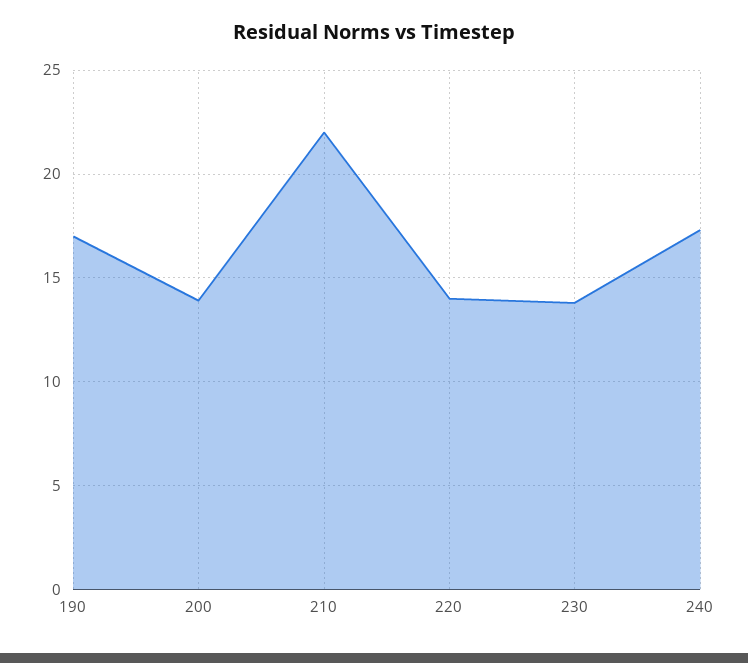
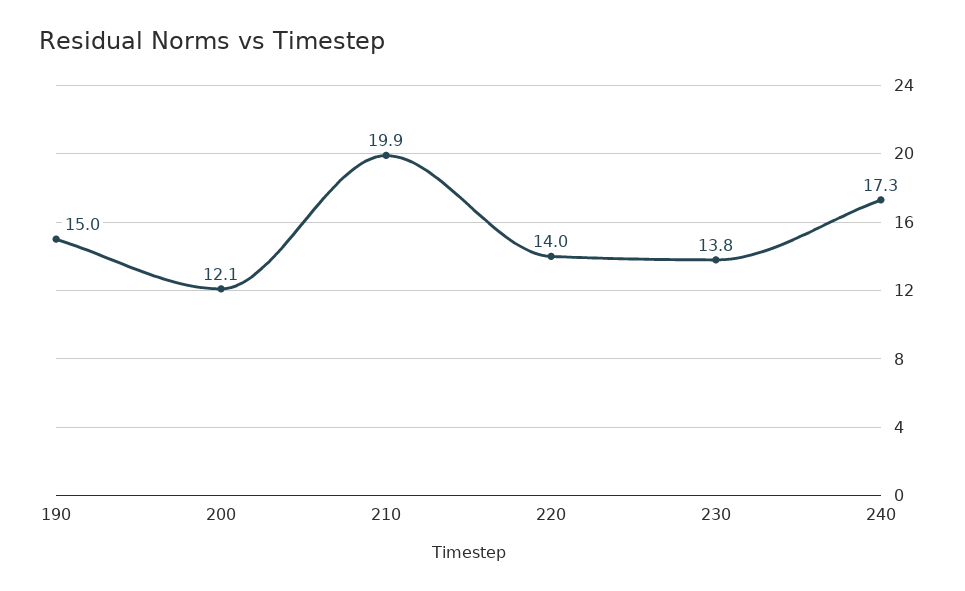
  {
-   "190": 17,
+   "190": 15,
-   "200": 14,
+   "200": 12.1,
-   "210": 22,
+   "210": 19.9,
    "220": 14,
    "230": 13.8,
    "240": 17.3
  }

